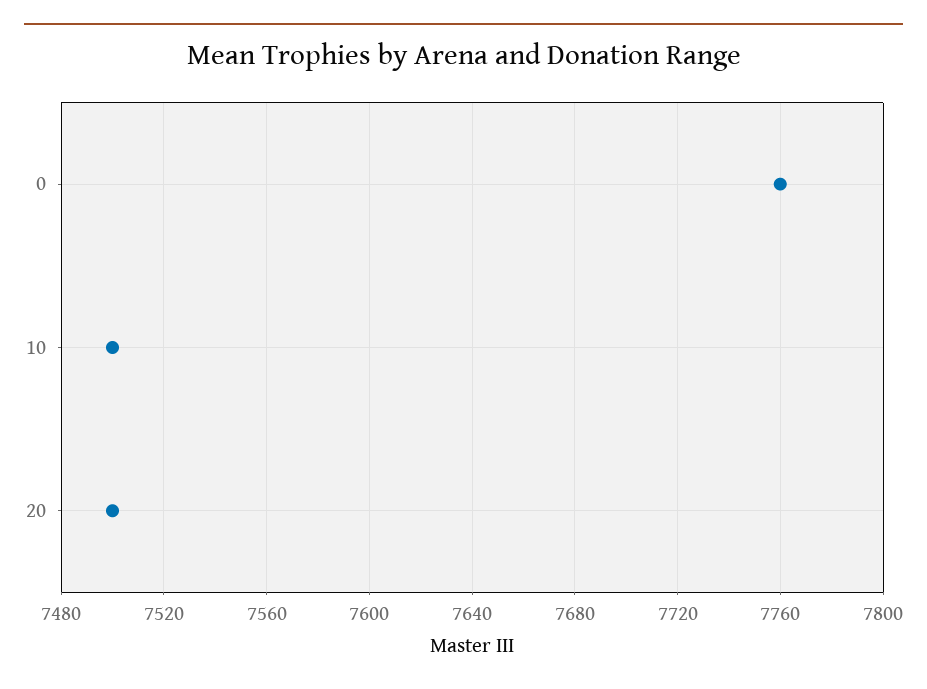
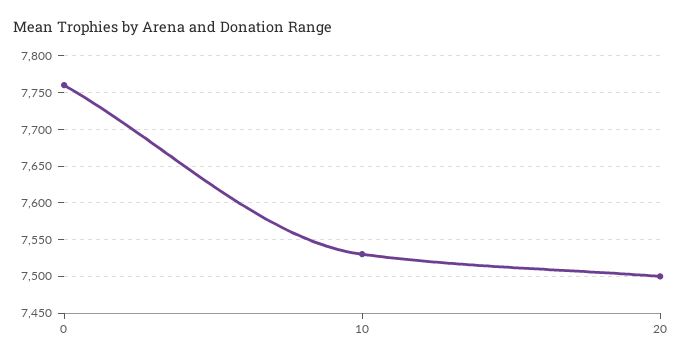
  {
    "0": 7760,
-   "10": 7500,
+   "10": 7530,
    "20": 7500
  }

